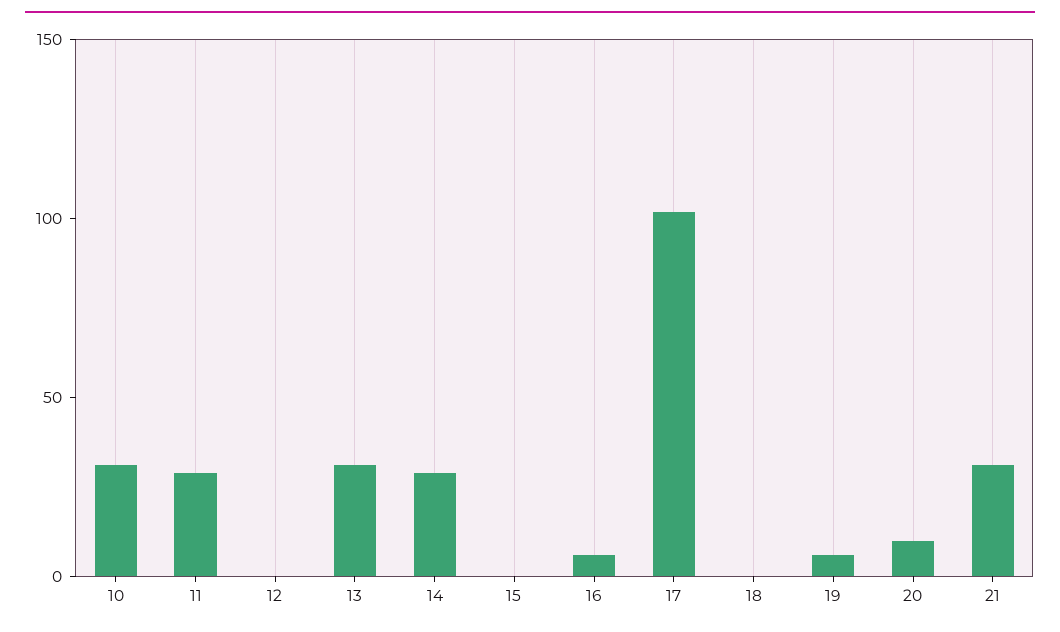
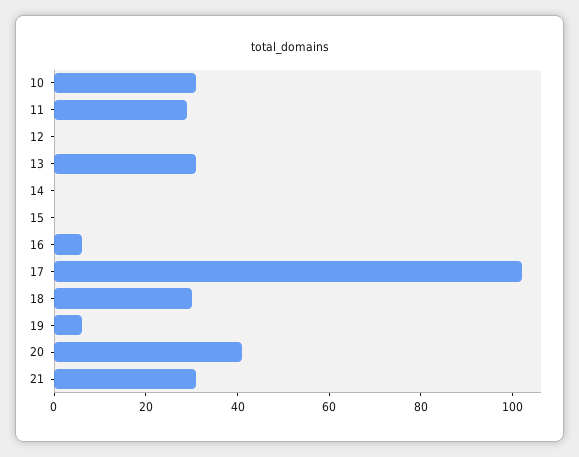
  {
    "10": 30,
    "11": 30,
    "12": 0,
    "13": 30,
-   "14": 30,
+   "14": 0,
    "15": 0,
    "16": 5,
    "17": 100,
-   "18": 0,
+   "18": 30,
    "19": 5,
-   "20": 10,
+   "20": 40,
    "21": 30
  }

